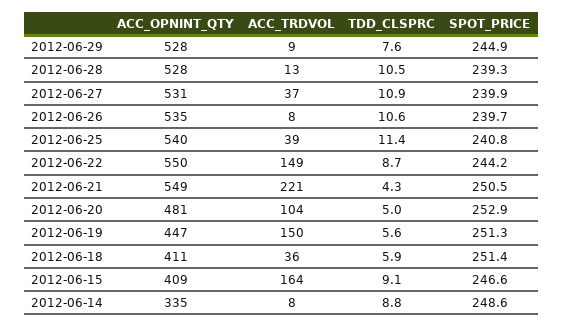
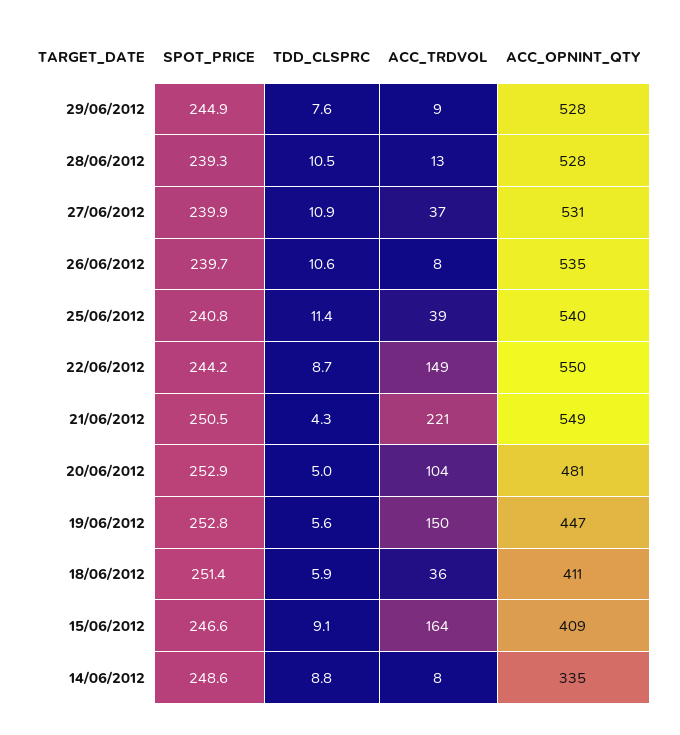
  {
    "ACC_OPNINT_QTY": {
      "2012-06-29": 528,
      "2012-06-28": 528,
      "2012-06-27": 531,
      "2012-06-26": 535,
      "2012-06-25": 540,
      "2012-06-22": 550,
      "2012-06-21": 549,
      "2012-06-20": 481,
      "2012-06-19": 447,
      "2012-06-18": 411,
      "2012-06-15": 409,
      "2012-06-14": 335
    },
    "ACC_TRDVOL": {
      "2012-06-29": 9,
      "2012-06-28": 13,
      "2012-06-27": 37,
      "2012-06-26": 8,
      "2012-06-25": 39,
      "2012-06-22": 149,
      "2012-06-21": 221,
      "2012-06-20": 104,
      "2012-06-19": 150,
      "2012-06-18": 36,
      "2012-06-15": 164,
      "2012-06-14": 8
    },
    "TDD_CLSPRC": {
      "2012-06-29": 7.6,
      "2012-06-28": 10.5,
      "2012-06-27": 10.9,
      "2012-06-26": 10.6,
      "2012-06-25": 11.4,
      "2012-06-22": 8.7,
      "2012-06-21": 4.3,
      "2012-06-20": 5,
      "2012-06-19": 5.6,
      "2012-06-18": 5.9,
      "2012-06-15": 9.1,
      "2012-06-14": 8.8
    },
    "SPOT_PRICE": {
      "2012-06-29": 244.9,
      "2012-06-28": 239.3,
      "2012-06-27": 239.9,
      "2012-06-26": 239.7,
      "2012-06-25": 240.8,
      "2012-06-22": 244.2,
      "2012-06-21": 250.5,
      "2012-06-20": 252.9,
-     "2012-06-19": 251.3,
+     "2012-06-19": 252.8,
      "2012-06-18": 251.4,
      "2012-06-15": 246.6,
      "2012-06-14": 248.6
    }
  }

